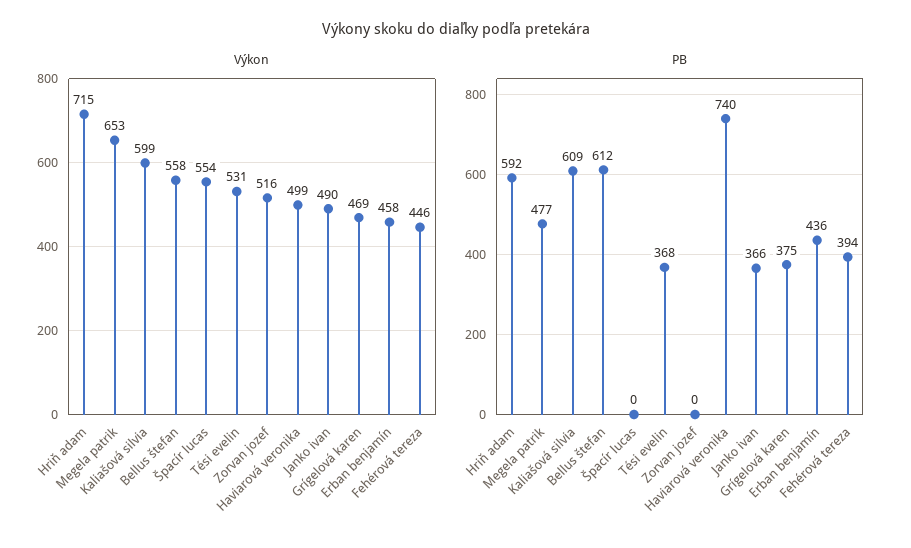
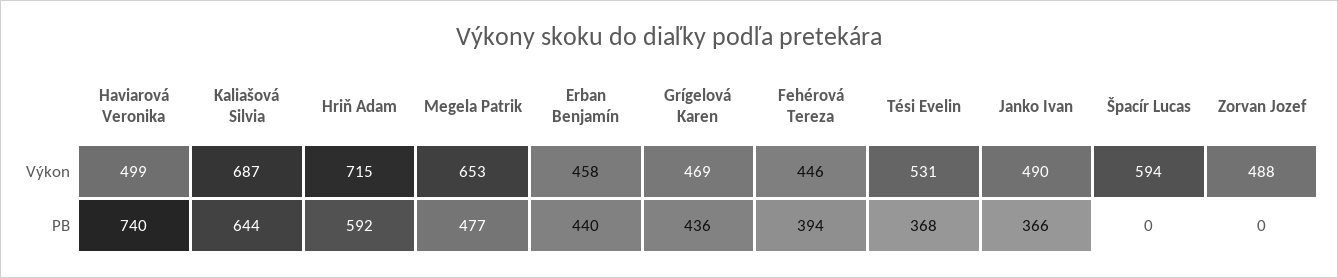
  {
    "Výkon": {
      "Hriň adam": 715,
      "Megela patrik": 653,
-     "Kaliašová silvia": 599,
+     "Kaliašová silvia": 687,
-     "Bellus štefan": 558,
-     "Špacír lucas": 554,
+     "Špacír lucas": 594,
      "Tési evelin": 531,
-     "Zorvan jozef": 516,
+     "Zorvan jozef": 488,
      "Haviarová veronika": 499,
      "Janko ivan": 490,
      "Grígelová karen": 469,
      "Erban benjamín": 458,
      "Fehérová tereza": 446
    },
    "PB": {
      "Hriň adam": 592,
      "Megela patrik": 477,
-     "Kaliašová silvia": 609,
+     "Kaliašová silvia": 644,
-     "Bellus štefan": 612,
      "Špacír lucas": 0,
      "Tési evelin": 368,
      "Zorvan jozef": 0,
      "Haviarová veronika": 740,
      "Janko ivan": 366,
-     "Grígelová karen": 375,
+     "Grígelová karen": 436,
-     "Erban benjamín": 436,
+     "Erban benjamín": 440,
      "Fehérová tereza": 394
    }
  }

